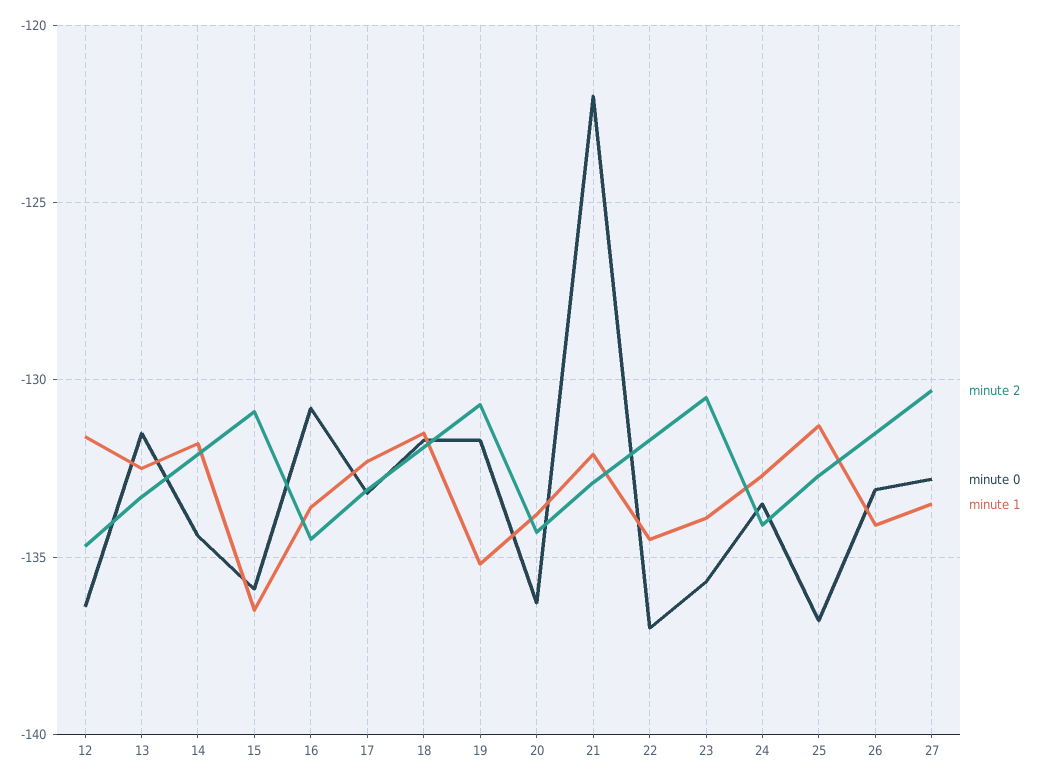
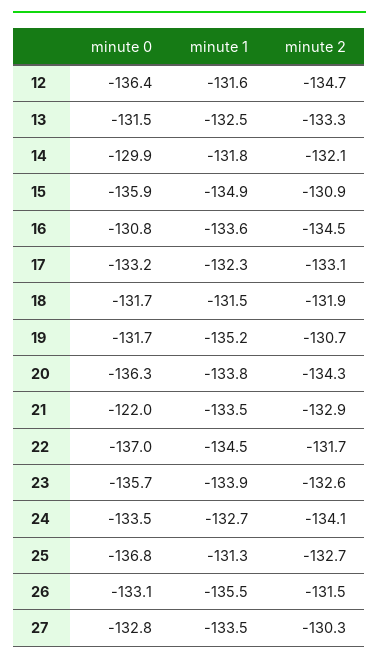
  {
    "minute 2": {
      "12": -134.7,
      "13": -133.3,
      "14": -132.1,
      "15": -130.9,
      "16": -134.5,
      "17": -133.1,
      "18": -131.9,
      "19": -130.7,
      "20": -134.3,
      "21": -132.9,
      "22": -131.7,
-     "23": -130.5,
+     "23": -132.6,
      "24": -134.1,
      "25": -132.7,
      "26": -131.5,
      "27": -130.3
    },
    "minute 0": {
      "12": -136.4,
      "13": -131.5,
-     "14": -134.5,
+     "14": -129.9,
      "15": -135.9,
      "16": -130.8,
      "17": -133.2,
      "18": -131.7,
      "19": -131.7,
      "20": -136.3,
      "21": -122,
      "22": -137,
      "23": -135.7,
      "24": -133.5,
      "25": -136.8,
      "26": -133.1,
      "27": -132.8
    },
    "minute 1": {
      "12": -131.6,
      "13": -132.5,
      "14": -131.8,
-     "15": -136.5,
+     "15": -134.9,
      "16": -133.6,
      "17": -132.3,
      "18": -131.5,
      "19": -135.2,
      "20": -133.8,
-     "21": -132,
+     "21": -133.5,
      "22": -134.5,
      "23": -133.9,
      "24": -132.7,
      "25": -131.3,
-     "26": -134,
+     "26": -135.5,
      "27": -133.5
    }
  }

